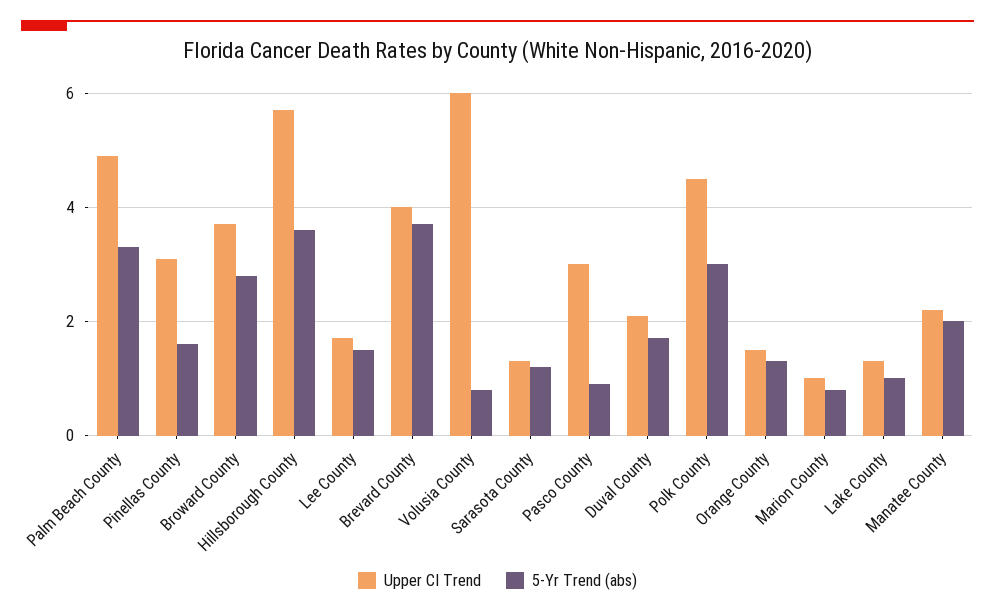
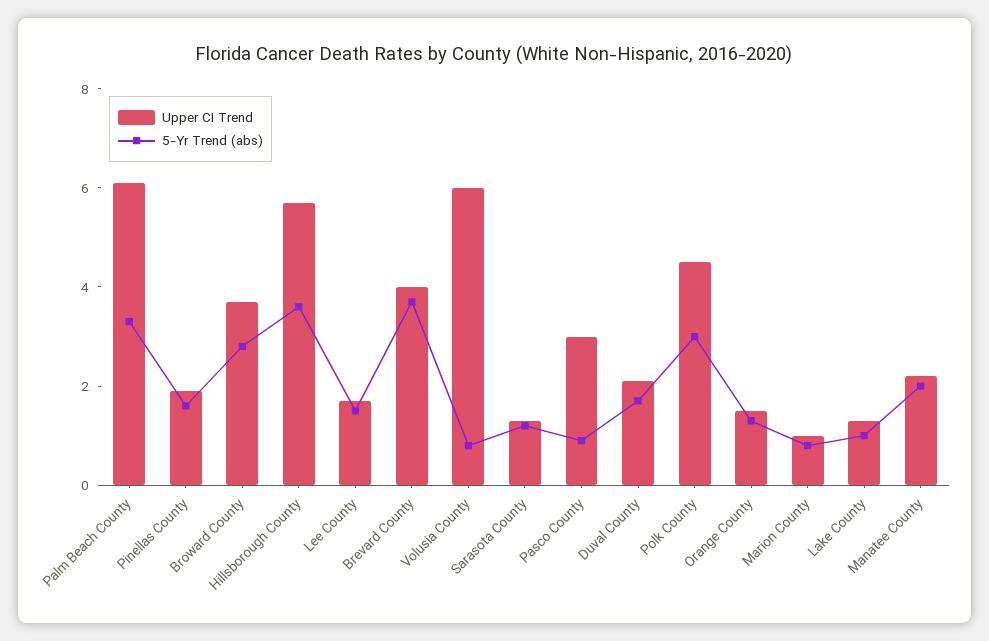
  {
    "Upper CI Trend": {
-     "Palm Beach County": 5,
+     "Palm Beach County": 6,
-     "Pinellas County": 3,
+     "Pinellas County": 2,
      "Broward County": 3.5,
      "Hillsborough County": 5.5,
      "Lee County": 1.5,
      "Brevard County": 4,
      "Volusia County": 6,
      "Sarasota County": 1.5,
      "Pasco County": 3,
      "Duval County": 2,
      "Polk County": 4.5,
      "Orange County": 1.5,
      "Marion County": 1,
      "Lake County": 1.5,
      "Manatee County": 2
    },
    "5-Yr Trend (abs)": {
      "Palm Beach County": 3.5,
      "Pinellas County": 1.5,
      "Broward County": 3,
      "Hillsborough County": 3.5,
      "Lee County": 1.5,
      "Brevard County": 3.5,
      "Volusia County": 1,
      "Sarasota County": 1,
      "Pasco County": 1,
      "Duval County": 1.5,
      "Polk County": 3,
      "Orange County": 1.5,
      "Marion County": 1,
      "Lake County": 1,
      "Manatee County": 2
    }
  }

